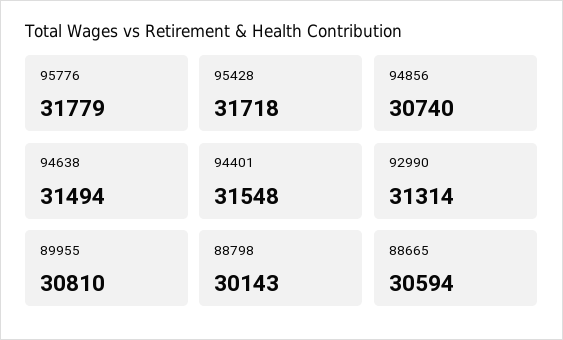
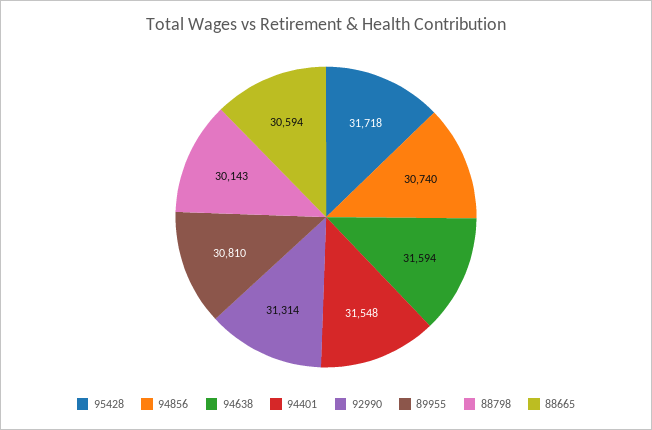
  {
-   "95776": 31779,
    "95428": 31718,
    "94856": 30740,
-   "94638": 31494,
+   "94638": 31594,
    "94401": 31548,
    "92990": 31314,
    "89955": 30810,
    "88798": 30143,
    "88665": 30594
  }

